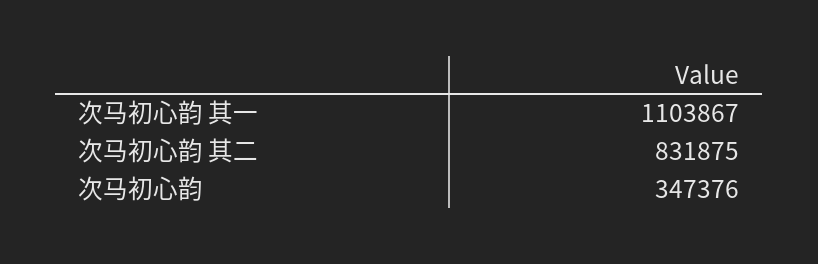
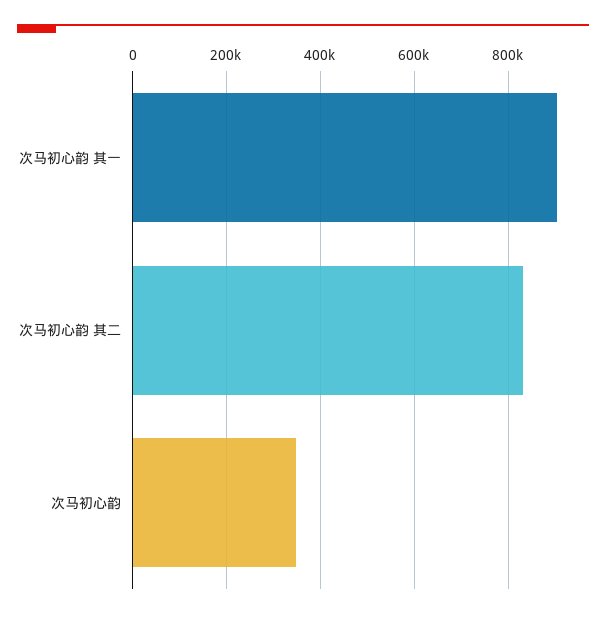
  {
-   "次马初心韵 其一": 1103867,
+   "次马初心韵 其一": 900000,
    "次马初心韵 其二": 831875,
    "次马初心韵": 347376
  }

